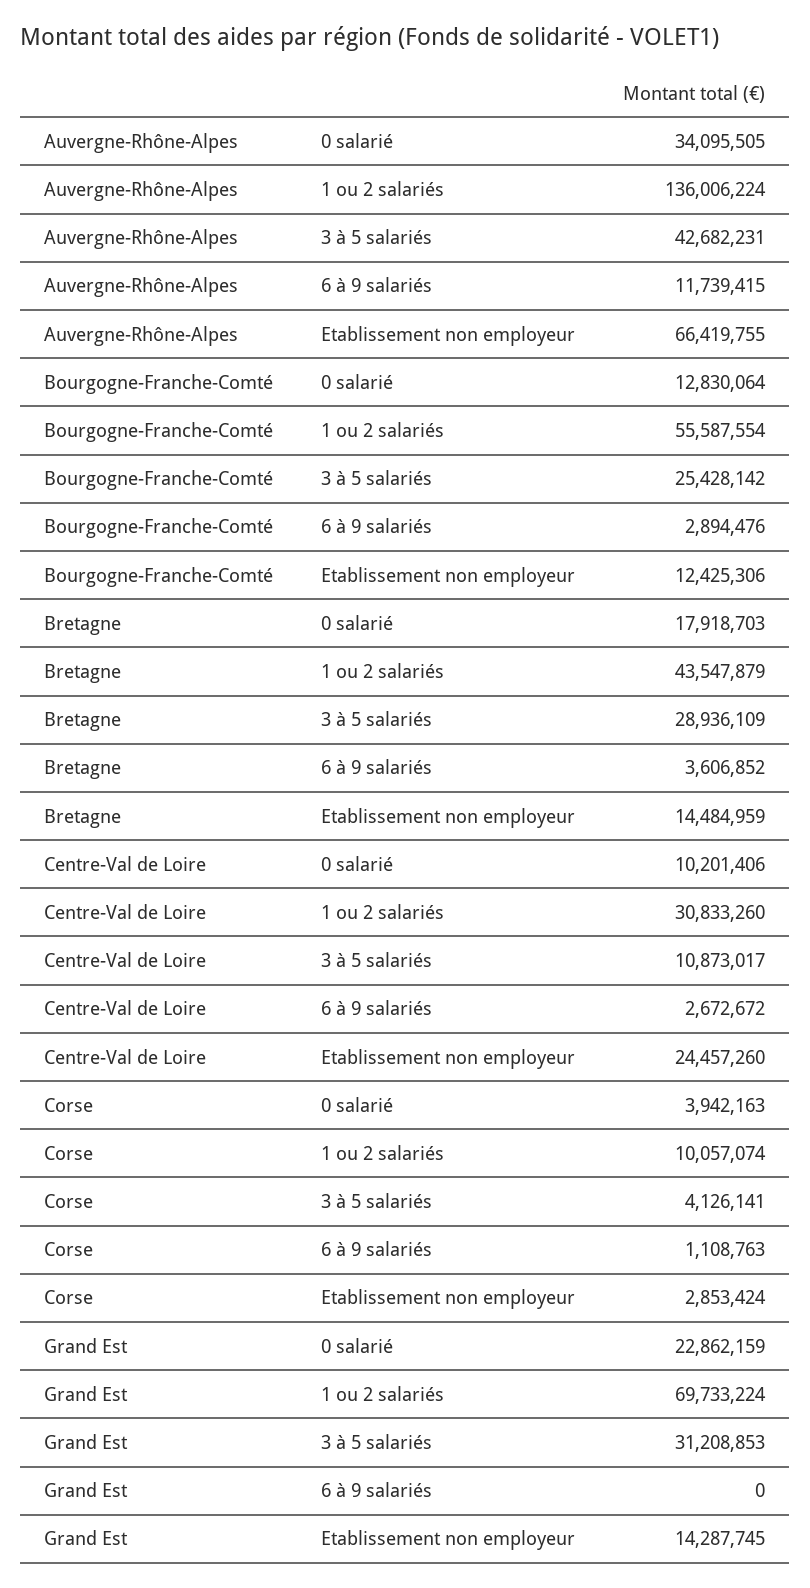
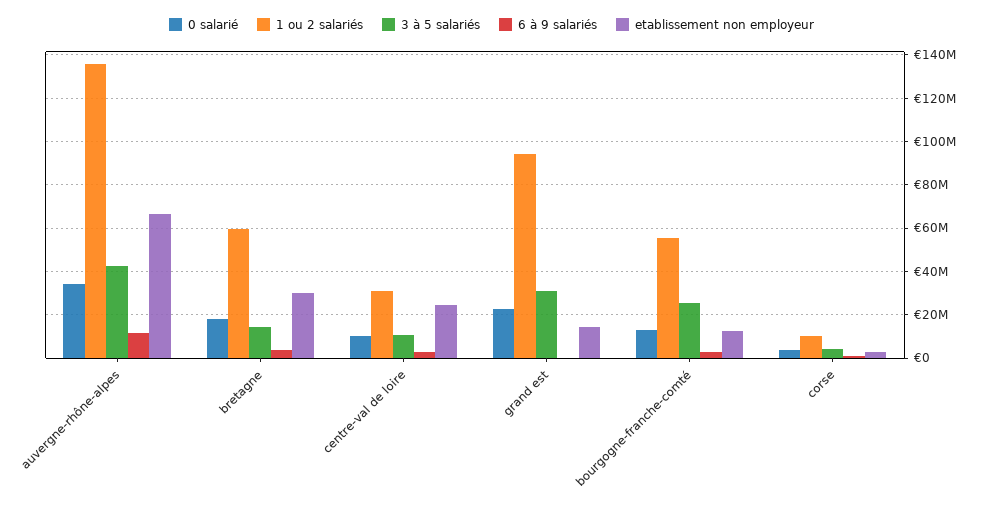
  {
    "0 salarié": {
      "Auvergne-Rhône-Alpes": 34095505,
      "Bourgogne-Franche-Comté": 12830064,
      "Bretagne": 17918703,
      "Centre-Val de Loire": 10201406,
      "Corse": 3942163,
      "Grand Est": 22862159
    },
    "1 ou 2 salariés": {
      "Auvergne-Rhône-Alpes": 136006224,
      "Bourgogne-Franche-Comté": 55587554,
-     "Bretagne": 43547879,
+     "Bretagne": 60000000,
      "Centre-Val de Loire": 30833260,
      "Corse": 10057074,
-     "Grand Est": 69733224
+     "Grand Est": 95000000
    },
    "3 à 5 salariés": {
      "Auvergne-Rhône-Alpes": 42682231,
      "Bourgogne-Franche-Comté": 25428142,
-     "Bretagne": 28936109,
+     "Bretagne": 15000000,
      "Centre-Val de Loire": 10873017,
      "Corse": 4126141,
      "Grand Est": 31208853
    },
    "6 à 9 salariés": {
      "Auvergne-Rhône-Alpes": 11739415,
      "Bourgogne-Franche-Comté": 2894476,
      "Bretagne": 3606852,
      "Centre-Val de Loire": 2672672,
      "Corse": 1108763,
      "Grand Est": 0
    },
    "Etablissement non employeur": {
      "Auvergne-Rhône-Alpes": 66419755,
      "Bourgogne-Franche-Comté": 12425306,
-     "Bretagne": 14484959,
+     "Bretagne": 30000000,
      "Centre-Val de Loire": 24457260,
      "Corse": 2853424,
      "Grand Est": 14287745
    }
  }

